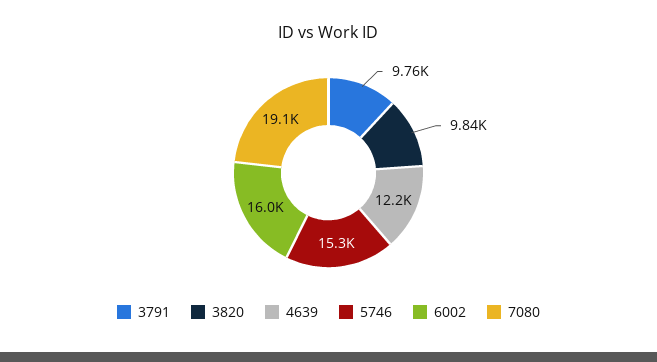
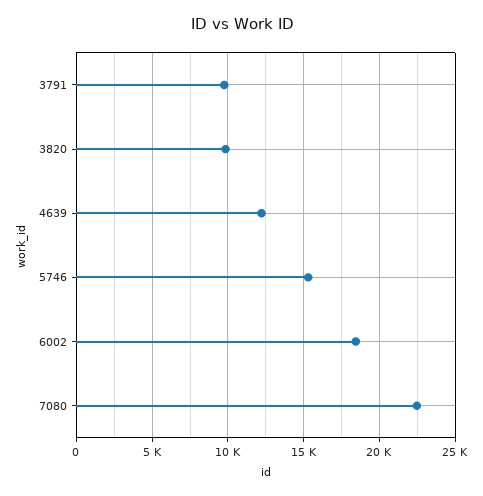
  {
    "3791": 9760,
    "3820": 9840,
    "4639": 12200,
    "5746": 15300,
-   "6002": 16000,
+   "6002": 18500,
-   "7080": 19100
+   "7080": 22500
  }

